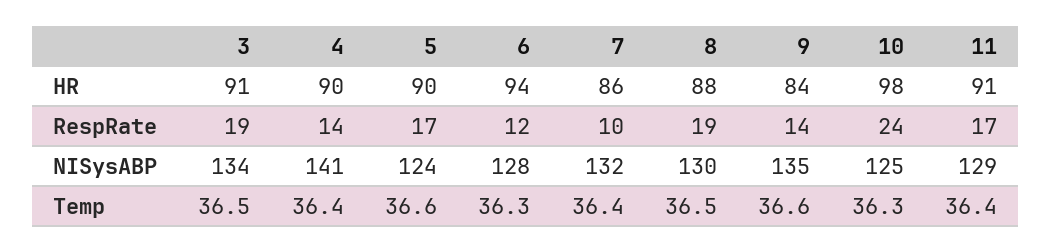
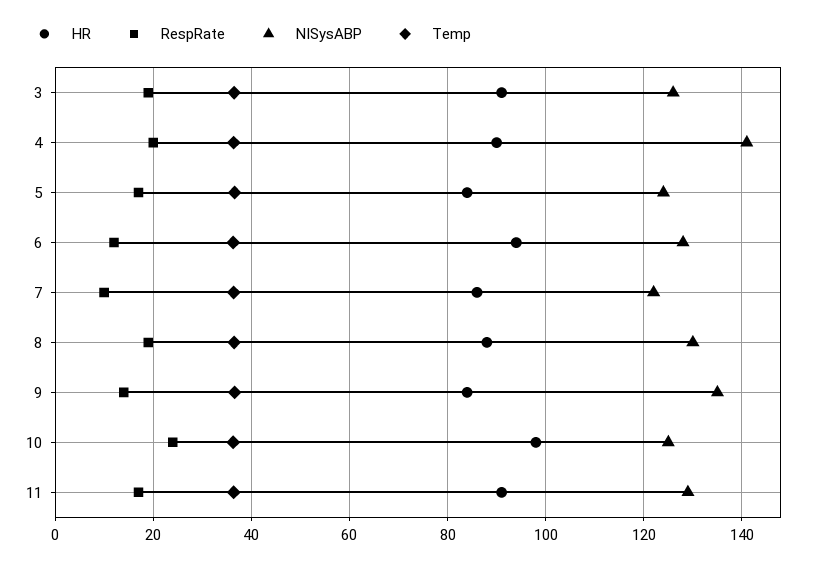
  {
    "HR": {
      "3": 91,
      "4": 90,
-     "5": 90,
+     "5": 84,
      "6": 94,
      "7": 86,
      "8": 88,
      "9": 84,
      "10": 98,
      "11": 91
    },
    "RespRate": {
      "3": 19,
-     "4": 14,
+     "4": 20,
      "5": 17,
      "6": 12,
      "7": 10,
      "8": 19,
      "9": 14,
      "10": 24,
      "11": 17
    },
    "NISysABP": {
-     "3": 134,
+     "3": 126,
      "4": 141,
      "5": 124,
      "6": 128,
-     "7": 132,
+     "7": 122,
      "8": 130,
      "9": 135,
      "10": 125,
      "11": 129
    },
    "Temp": {
      "3": 36.5,
      "4": 36.4,
      "5": 36.6,
      "6": 36.3,
      "7": 36.4,
      "8": 36.5,
      "9": 36.6,
      "10": 36.3,
      "11": 36.4
    }
  }

